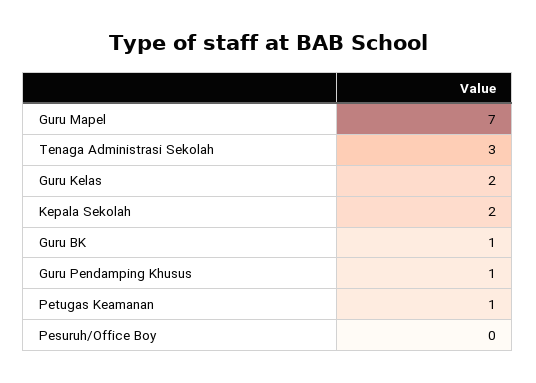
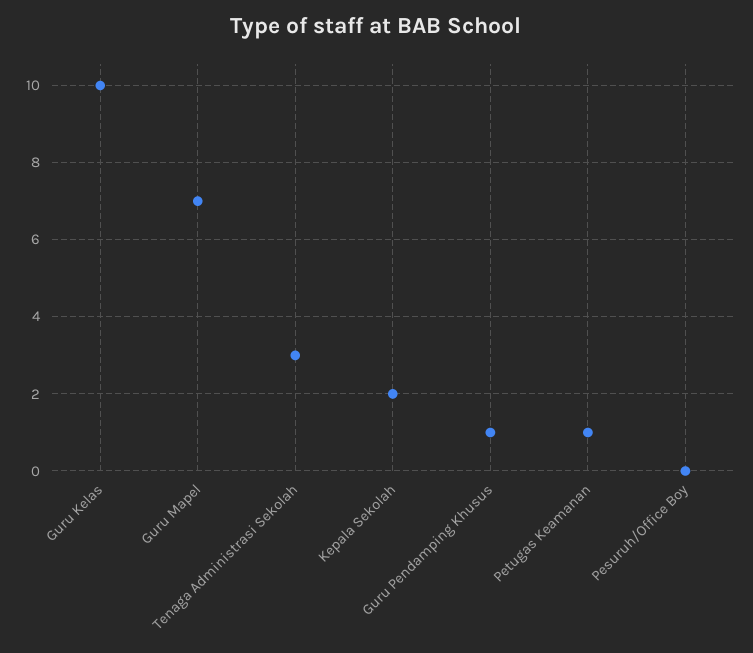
  {
    "Guru Mapel": 7,
    "Tenaga Administrasi Sekolah": 3,
-   "Guru Kelas": 2,
+   "Guru Kelas": 10,
    "Kepala Sekolah": 2,
-   "Guru BK": 1,
    "Guru Pendamping Khusus": 1,
    "Petugas Keamanan": 1,
    "Pesuruh/Office Boy": 0
  }

